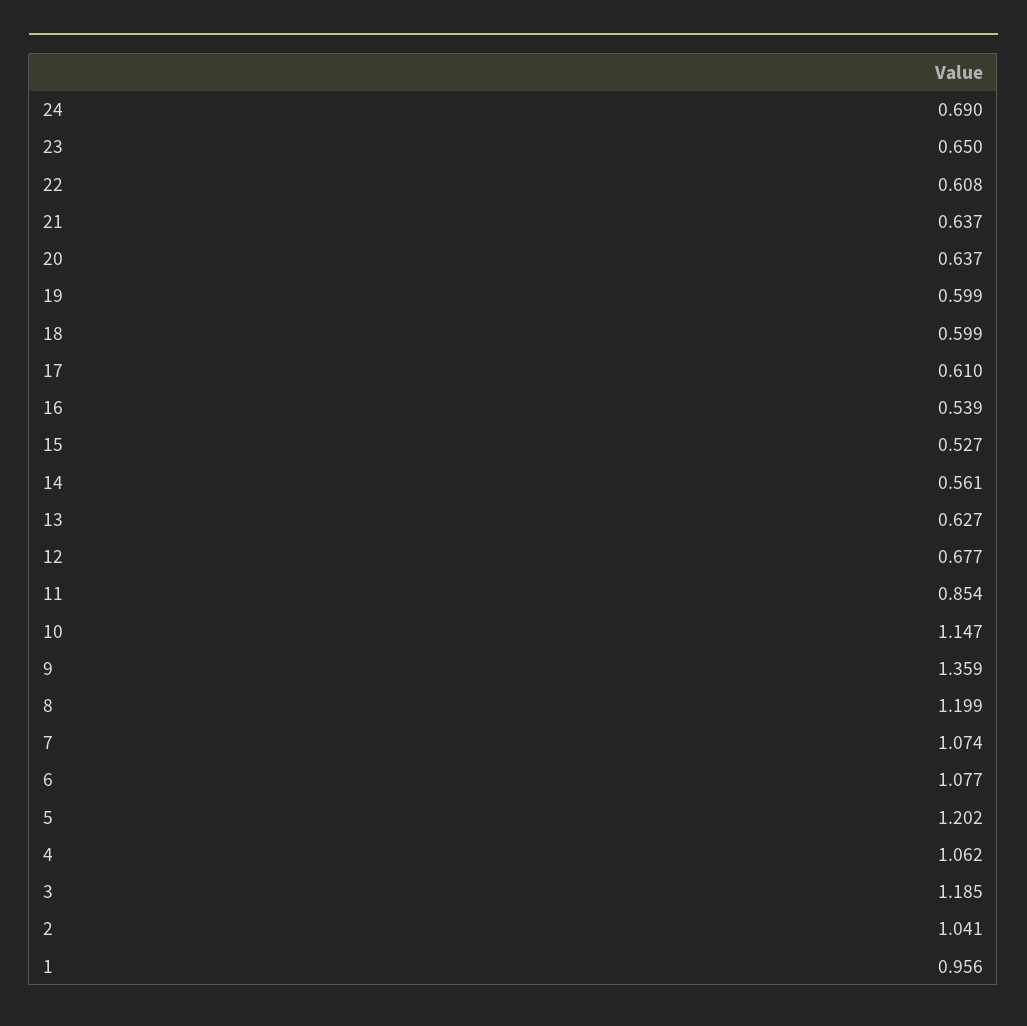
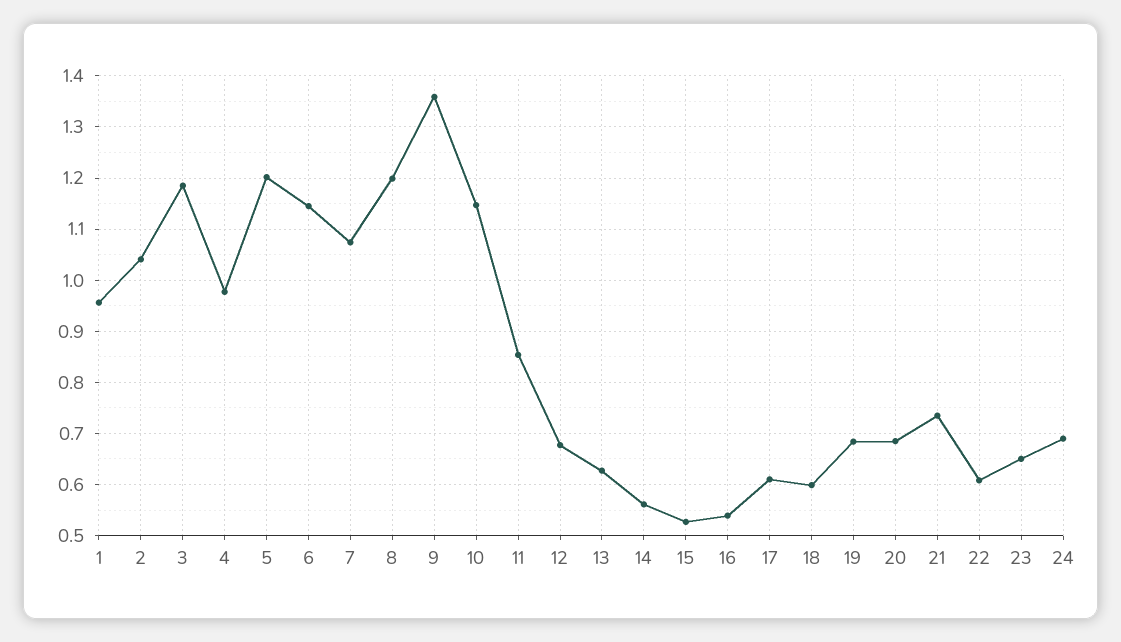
  {
    "24": 0.69,
    "23": 0.65,
    "22": 0.608,
-   "21": 0.637,
+   "21": 0.74,
-   "20": 0.637,
+   "20": 0.68,
-   "19": 0.599,
+   "19": 0.68,
    "18": 0.599,
    "17": 0.61,
    "16": 0.539,
    "15": 0.527,
    "14": 0.561,
    "13": 0.627,
    "12": 0.677,
    "11": 0.854,
    "10": 1.147,
    "9": 1.359,
    "8": 1.199,
    "7": 1.074,
-   "6": 1.077,
+   "6": 1.14,
    "5": 1.202,
-   "4": 1.062,
+   "4": 0.98,
    "3": 1.185,
    "2": 1.041,
    "1": 0.956
  }

